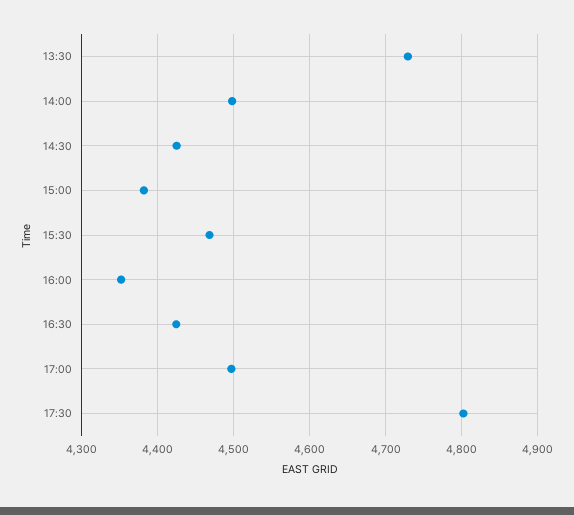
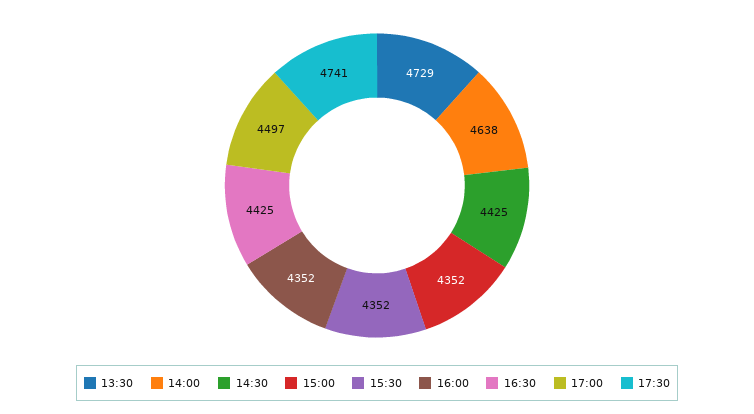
  {
    "13:30": 4729,
-   "14:00": 4500,
+   "14:00": 4638,
    "14:30": 4425,
-   "15:00": 4380,
+   "15:00": 4352,
-   "15:30": 4470,
+   "15:30": 4352,
    "16:00": 4352,
    "16:30": 4425,
    "17:00": 4497,
-   "17:30": 4800
+   "17:30": 4741
  }

